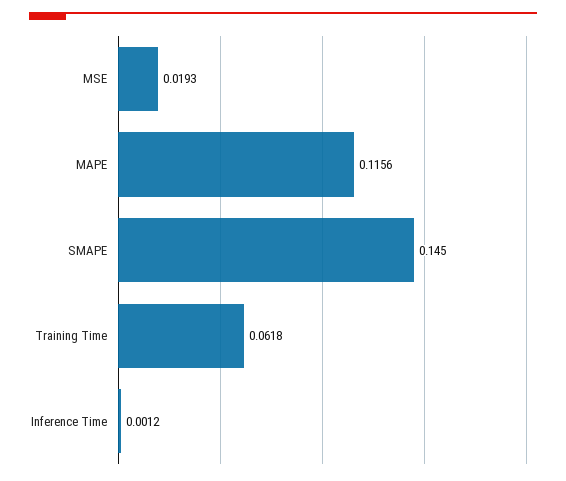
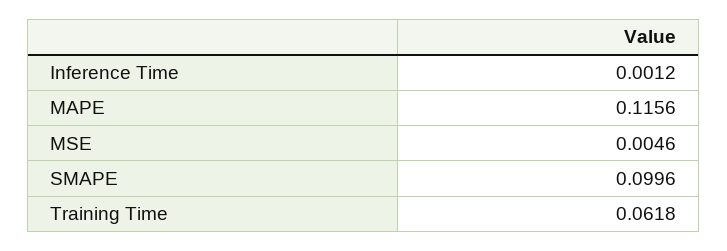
  {
-   "MSE": 0.0193,
+   "MSE": 0.0046,
    "MAPE": 0.1156,
-   "SMAPE": 0.145,
+   "SMAPE": 0.0996,
    "Training Time": 0.0618,
    "Inference Time": 0.0012
  }

